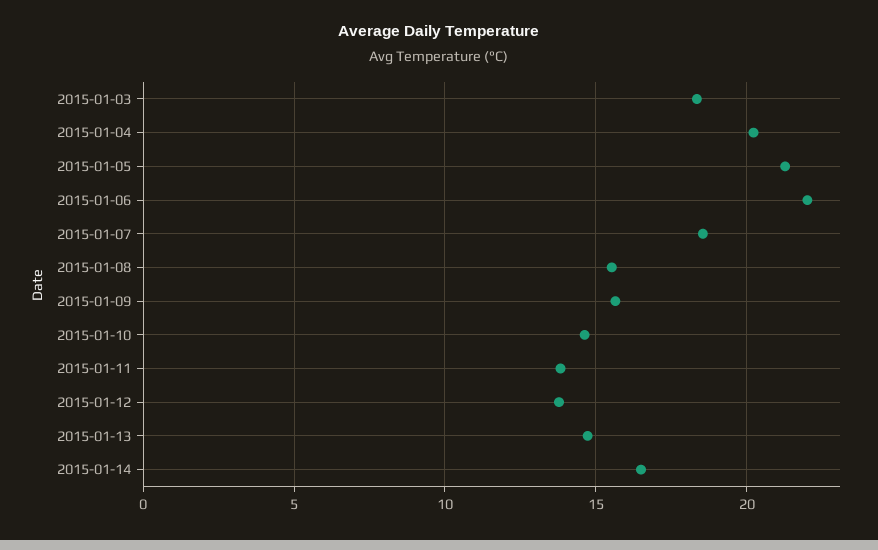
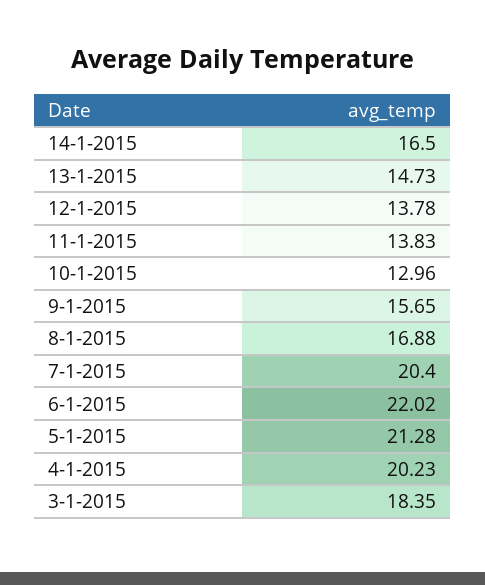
  {
    "2015-01-03": 18.35,
    "2015-01-04": 20.23,
    "2015-01-05": 21.28,
    "2015-01-06": 22.02,
-   "2015-01-07": 18.5,
+   "2015-01-07": 20.4,
-   "2015-01-08": 15.5,
+   "2015-01-08": 16.88,
    "2015-01-09": 15.65,
-   "2015-01-10": 14.5,
+   "2015-01-10": 12.96,
    "2015-01-11": 13.83,
    "2015-01-12": 13.78,
    "2015-01-13": 14.73,
    "2015-01-14": 16.5
  }

